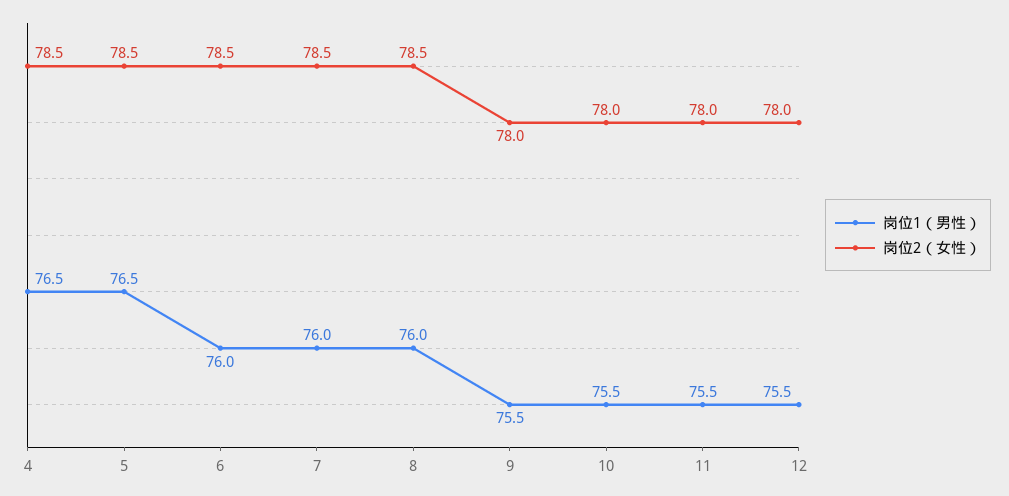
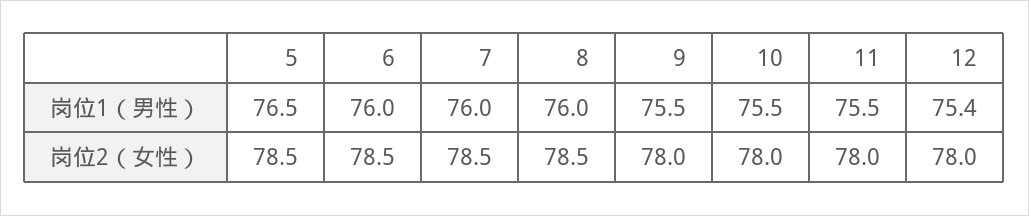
  {
    "岗位1（男性）": {
-     "4": 76.5,
      "5": 76.5,
      "6": 76,
      "7": 76,
      "8": 76,
      "9": 75.5,
      "10": 75.5,
      "11": 75.5,
-     "12": 75.5
+     "12": 75.4
    },
    "岗位2（女性）": {
-     "4": 78.5,
      "5": 78.5,
      "6": 78.5,
      "7": 78.5,
      "8": 78.5,
      "9": 78,
      "10": 78,
      "11": 78,
      "12": 78
    }
  }

